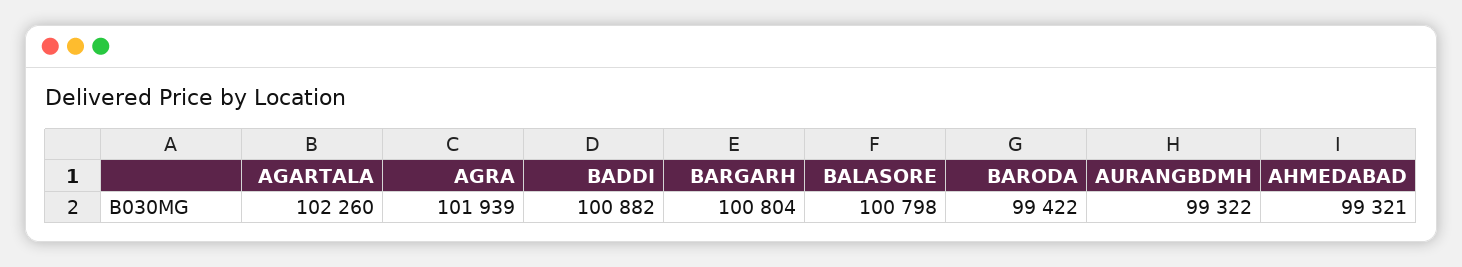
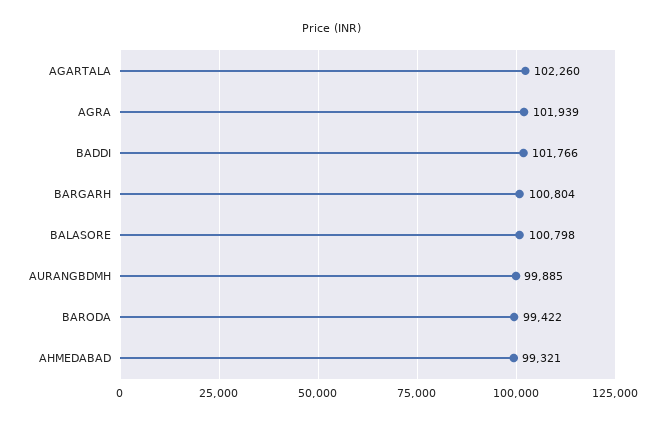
  {
    "AGARTALA": 102260,
    "AGRA": 101939,
-   "BADDI": 100882,
+   "BADDI": 101766,
    "BARGARH": 100804,
    "BALASORE": 100798,
    "BARODA": 99422,
-   "AURANGBDMH": 99322,
+   "AURANGBDMH": 99885,
    "AHMEDABAD": 99321
  }

